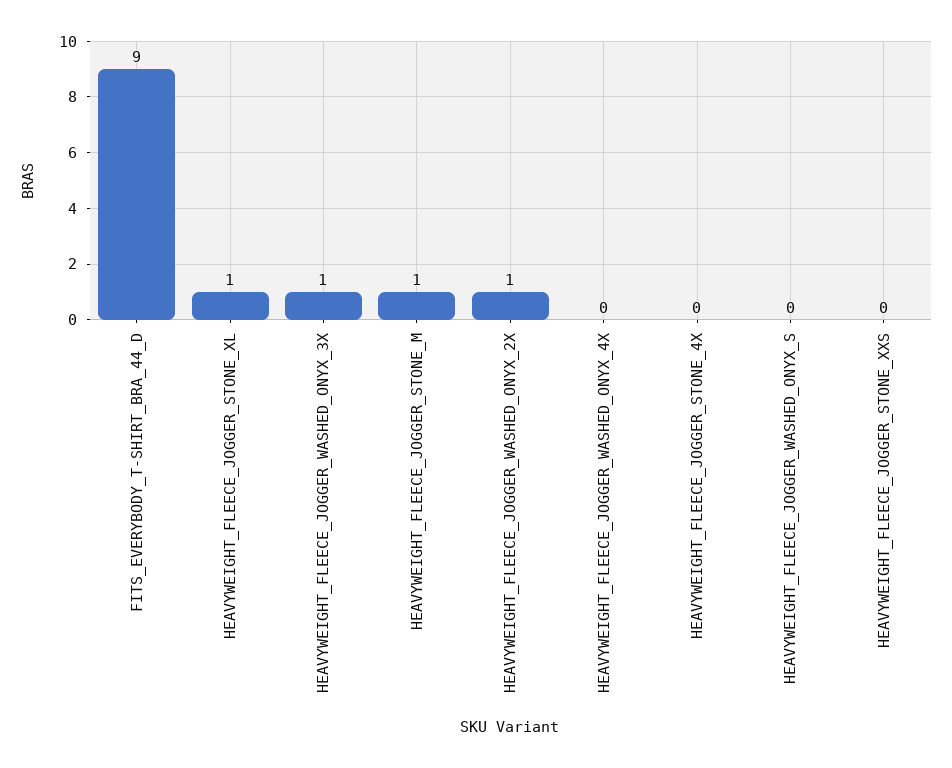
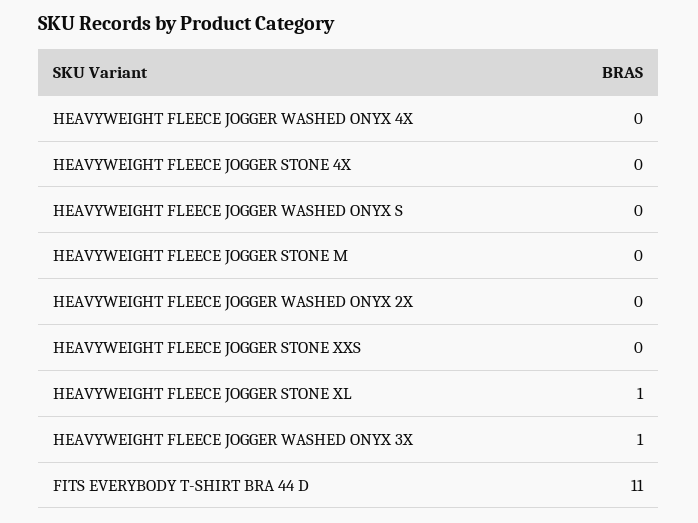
  {
-   "FITS_EVERYBODY_T-SHIRT_BRA_44_D": 9,
+   "FITS_EVERYBODY_T-SHIRT_BRA_44_D": 11,
    "HEAVYWEIGHT_FLEECE_JOGGER_STONE_XL": 1,
    "HEAVYWEIGHT_FLEECE_JOGGER_WASHED_ONYX_3X": 1,
-   "HEAVYWEIGHT_FLEECE_JOGGER_STONE_M": 1,
+   "HEAVYWEIGHT_FLEECE_JOGGER_STONE_M": 0,
-   "HEAVYWEIGHT_FLEECE_JOGGER_WASHED_ONYX_2X": 1,
+   "HEAVYWEIGHT_FLEECE_JOGGER_WASHED_ONYX_2X": 0,
    "HEAVYWEIGHT_FLEECE_JOGGER_WASHED_ONYX_4X": 0,
    "HEAVYWEIGHT_FLEECE_JOGGER_STONE_4X": 0,
    "HEAVYWEIGHT_FLEECE_JOGGER_WASHED_ONYX_S": 0,
    "HEAVYWEIGHT_FLEECE_JOGGER_STONE_XXS": 0
  }

